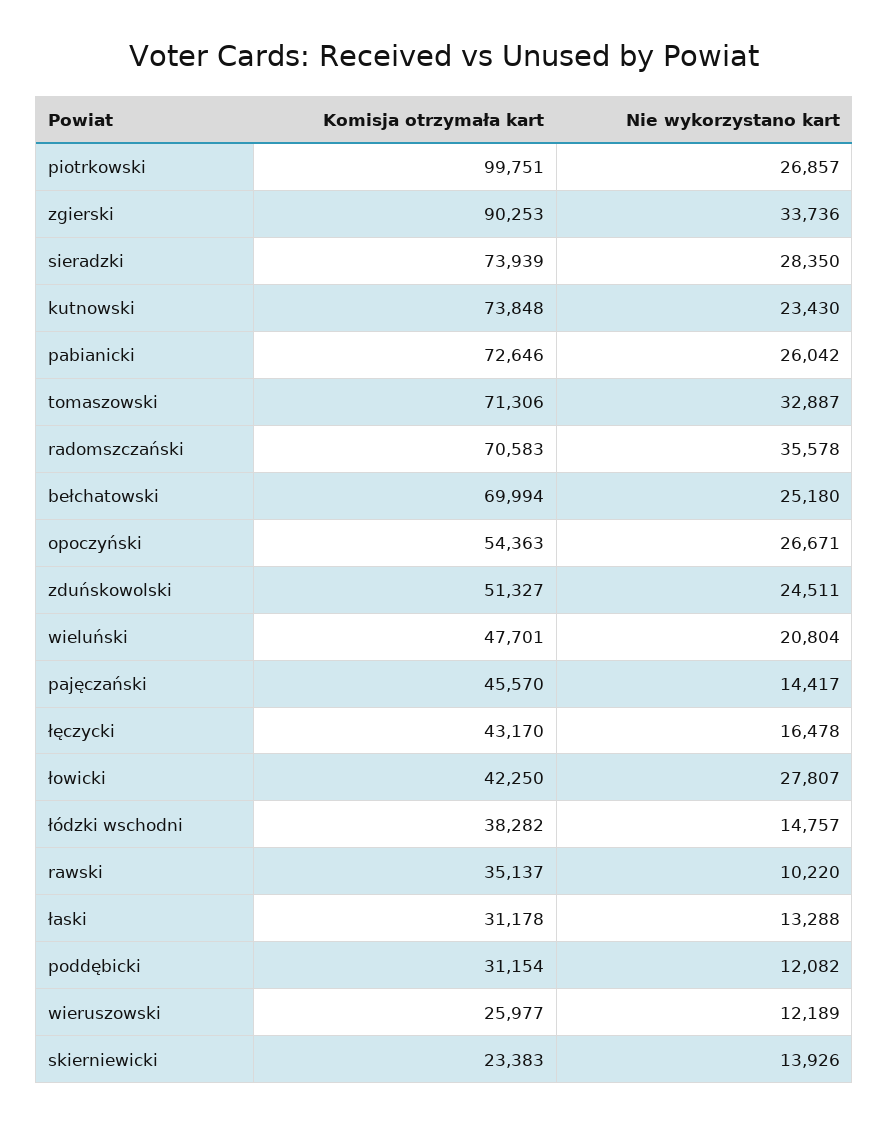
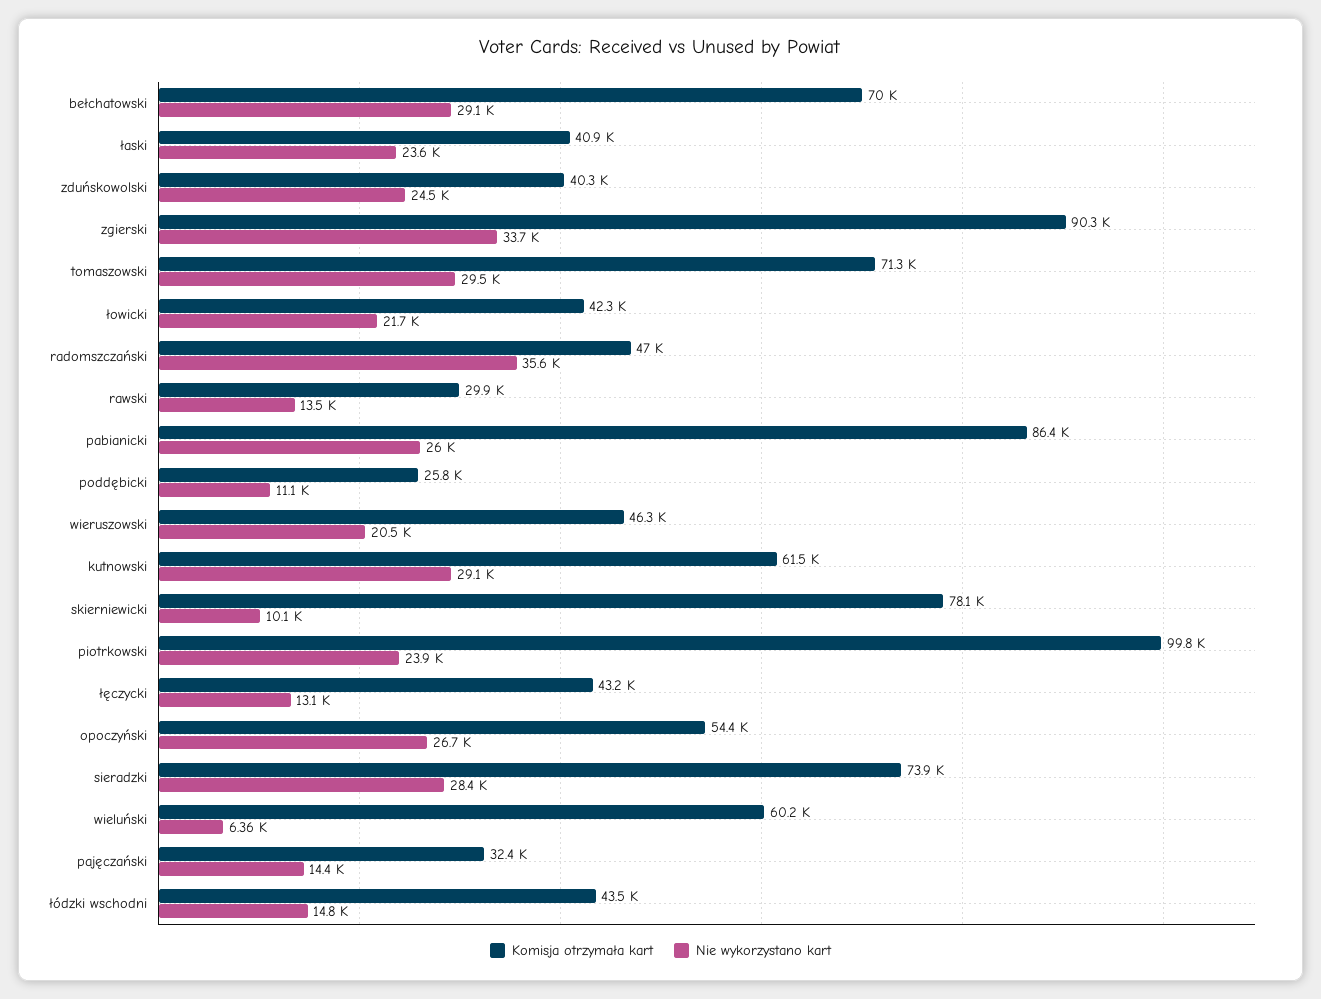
  {
    "Komisja otrzymała kart": {
      "piotrkowski": 99751,
      "zgierski": 90253,
      "sieradzki": 73939,
-     "kutnowski": 73848,
+     "kutnowski": 61500,
-     "pabianicki": 72646,
+     "pabianicki": 86400,
      "tomaszowski": 71306,
-     "radomszczański": 70583,
+     "radomszczański": 47000,
      "bełchatowski": 69994,
      "opoczyński": 54363,
-     "zduńskowolski": 51327,
+     "zduńskowolski": 40300,
-     "wieluński": 47701,
+     "wieluński": 60200,
-     "pajęczański": 45570,
+     "pajęczański": 32400,
      "łęczycki": 43170,
      "łowicki": 42250,
-     "łódzki wschodni": 38282,
+     "łódzki wschodni": 43500,
-     "rawski": 35137,
+     "rawski": 29900,
-     "łaski": 31178,
+     "łaski": 40900,
-     "poddębicki": 31154,
+     "poddębicki": 25800,
-     "wieruszowski": 25977,
+     "wieruszowski": 46300,
-     "skierniewicki": 23383
+     "skierniewicki": 78100
    },
    "Nie wykorzystano kart": {
-     "piotrkowski": 26857,
+     "piotrkowski": 23900,
      "zgierski": 33736,
      "sieradzki": 28350,
-     "kutnowski": 23430,
+     "kutnowski": 29100,
      "pabianicki": 26042,
-     "tomaszowski": 32887,
+     "tomaszowski": 29500,
      "radomszczański": 35578,
-     "bełchatowski": 25180,
+     "bełchatowski": 29100,
      "opoczyński": 26671,
      "zduńskowolski": 24511,
-     "wieluński": 20804,
+     "wieluński": 6360,
      "pajęczański": 14417,
-     "łęczycki": 16478,
+     "łęczycki": 13100,
-     "łowicki": 27807,
+     "łowicki": 21700,
      "łódzki wschodni": 14757,
-     "rawski": 10220,
+     "rawski": 13500,
-     "łaski": 13288,
+     "łaski": 23600,
-     "poddębicki": 12082,
+     "poddębicki": 11100,
-     "wieruszowski": 12189,
+     "wieruszowski": 20500,
-     "skierniewicki": 13926
+     "skierniewicki": 10100
    }
  }

